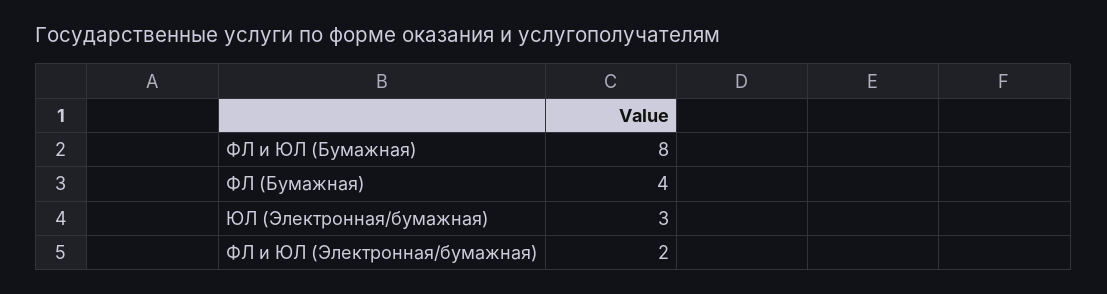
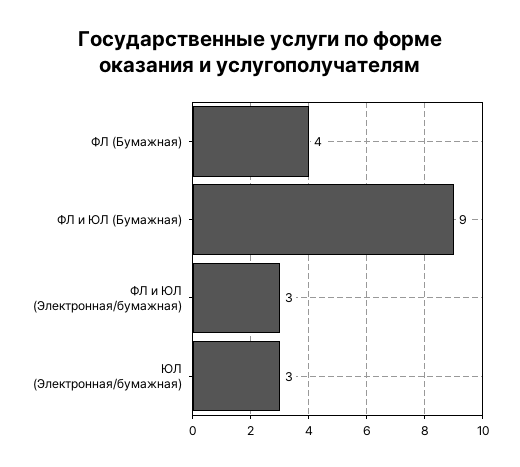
  {
-   "ФЛ и ЮЛ (Бумажная)": 8,
+   "ФЛ и ЮЛ (Бумажная)": 9,
    "ФЛ (Бумажная)": 4,
    "ЮЛ (Электронная/бумажная)": 3,
-   "ФЛ и ЮЛ (Электронная/бумажная)": 2
+   "ФЛ и ЮЛ (Электронная/бумажная)": 3
  }

